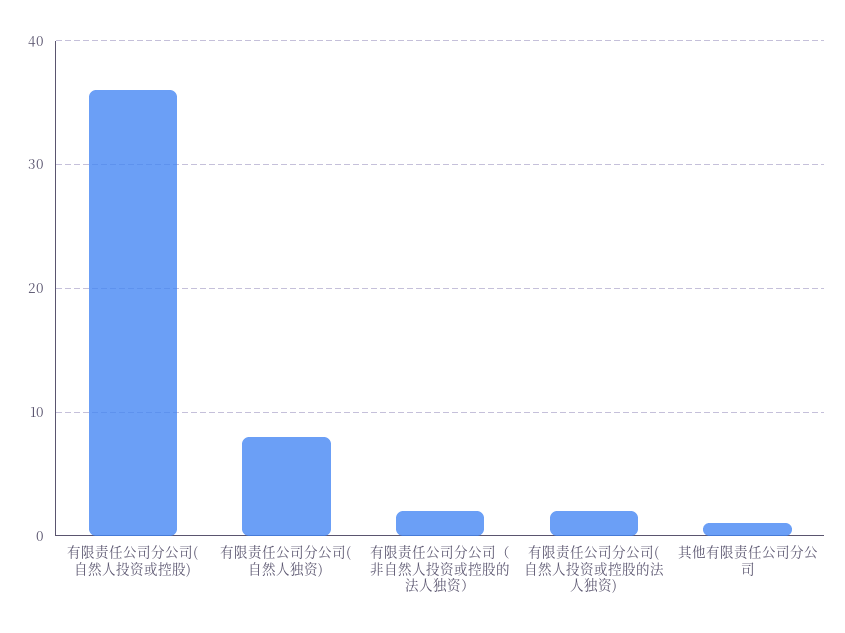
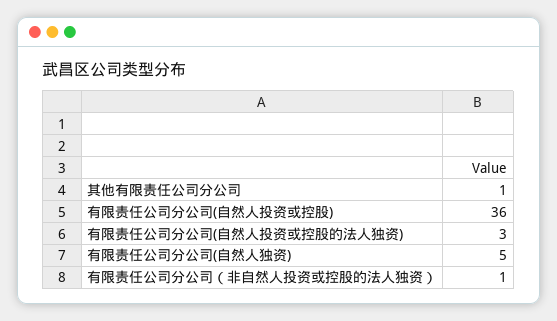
  {
    "有限责任公司分公司(自然人投资或控股)": 36,
-   "有限责任公司分公司(自然人独资)": 8,
+   "有限责任公司分公司(自然人独资)": 5,
-   "有限责任公司分公司（非自然人投资或控股的法人独资）": 2,
+   "有限责任公司分公司（非自然人投资或控股的法人独资）": 1,
-   "有限责任公司分公司(自然人投资或控股的法人独资)": 2,
+   "有限责任公司分公司(自然人投资或控股的法人独资)": 3,
    "其他有限责任公司分公司": 1
  }

